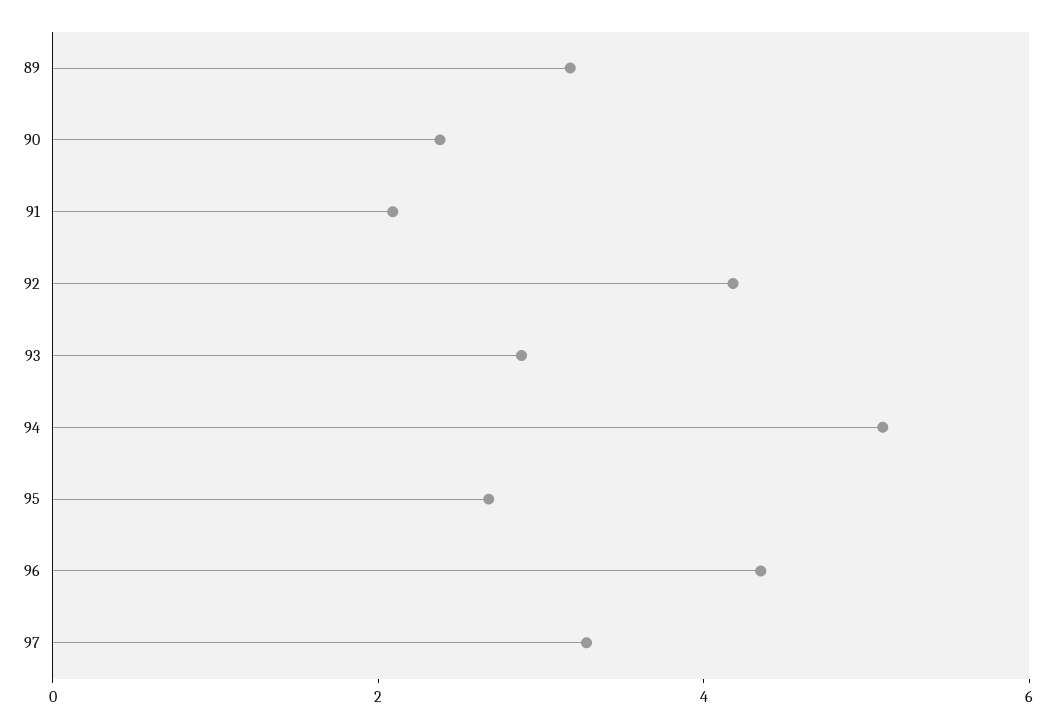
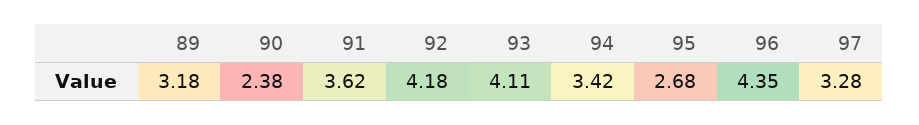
  {
    "89": 3.18,
    "90": 2.38,
-   "91": 2,
+   "91": 3.62,
    "92": 4.18,
-   "93": 3,
+   "93": 4.11,
-   "94": 5,
+   "94": 3.42,
    "95": 2.68,
    "96": 4.35,
    "97": 3.28
  }

